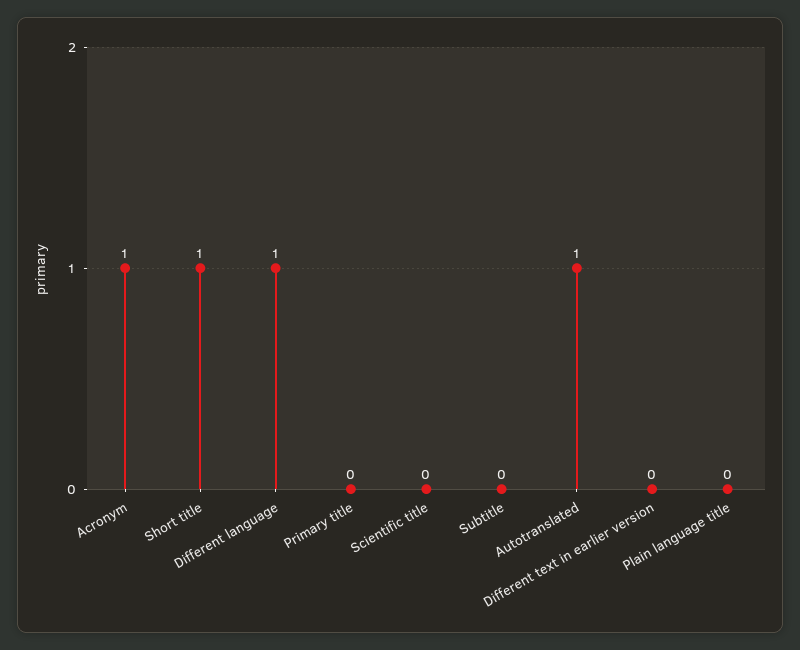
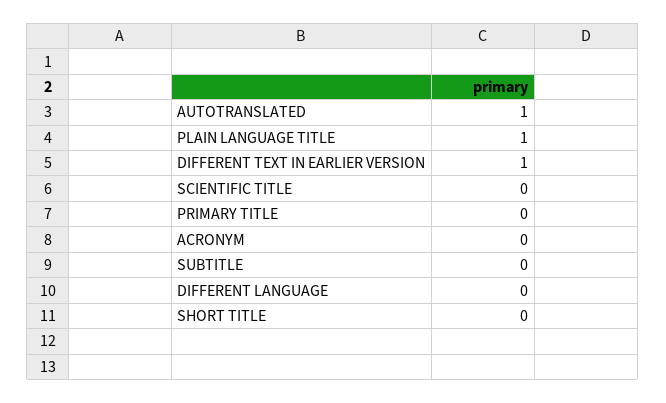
  {
-   "Acronym": 1,
+   "Acronym": 0,
-   "Short title": 1,
+   "Short title": 0,
-   "Different language": 1,
+   "Different language": 0,
    "Primary title": 0,
    "Scientific title": 0,
    "Subtitle": 0,
    "Autotranslated": 1,
-   "Different text in earlier version": 0,
+   "Different text in earlier version": 1,
-   "Plain language title": 0
+   "Plain language title": 1
  }

